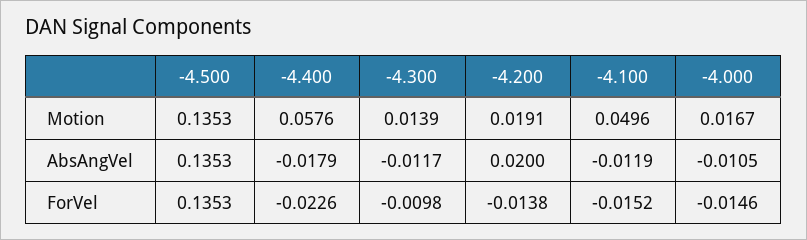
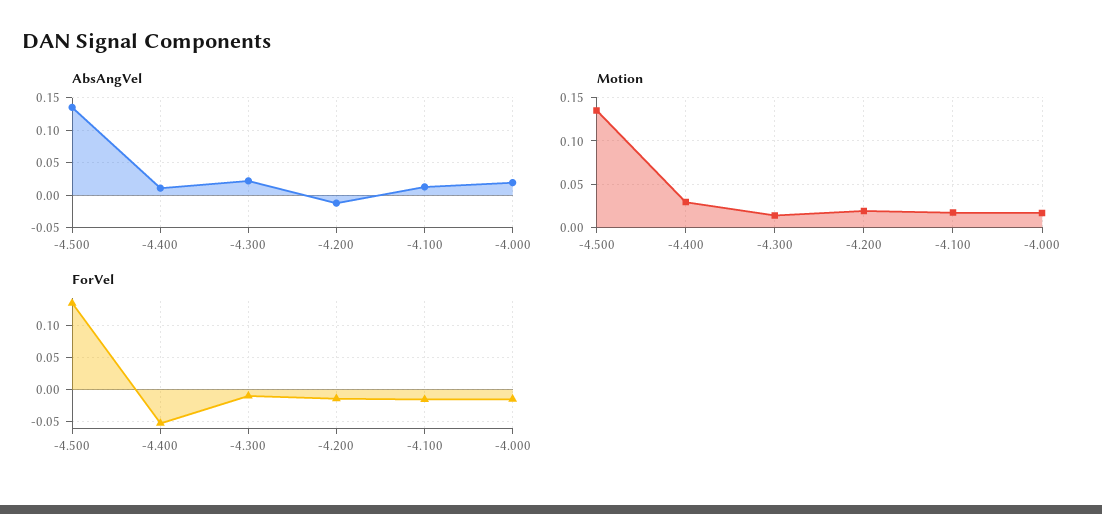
  {
    "Motion": {
      "-4.500": 0.1353,
-     "-4.400": 0.0576,
+     "-4.400": 0.03,
      "-4.300": 0.0139,
      "-4.200": 0.0191,
-     "-4.100": 0.0496,
+     "-4.100": 0.02,
      "-4.000": 0.0167
    },
    "AbsAngVel": {
      "-4.500": 0.1353,
-     "-4.400": -0.0179,
+     "-4.400": 0.01,
-     "-4.300": -0.0117,
+     "-4.300": 0.02,
-     "-4.200": 0.02,
+     "-4.200": -0.01,
-     "-4.100": -0.0119,
+     "-4.100": 0.01,
-     "-4.000": -0.0105
+     "-4.000": 0.02
    },
    "ForVel": {
      "-4.500": 0.1353,
-     "-4.400": -0.0226,
+     "-4.400": -0.05,
      "-4.300": -0.0098,
      "-4.200": -0.0138,
      "-4.100": -0.0152,
      "-4.000": -0.0146
    }
  }

